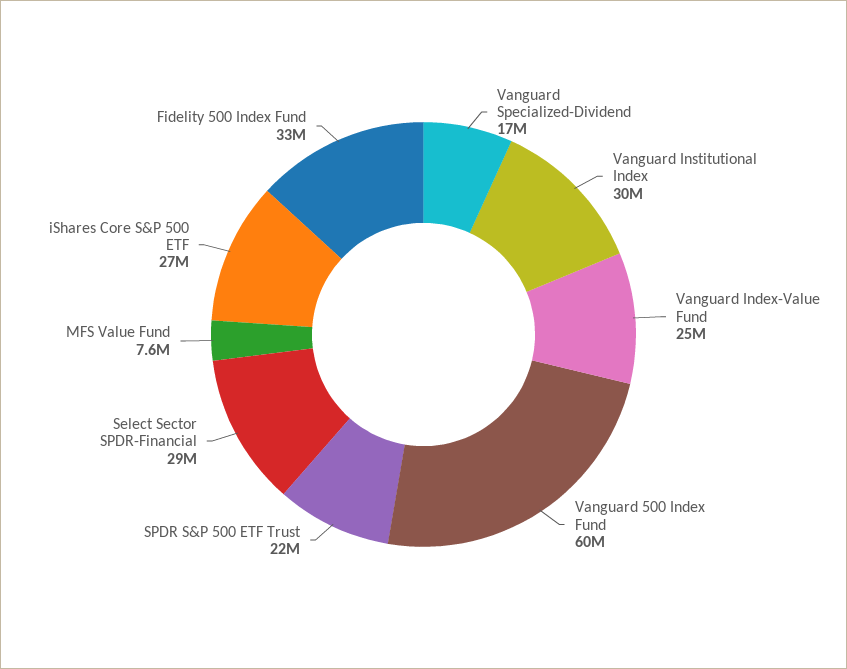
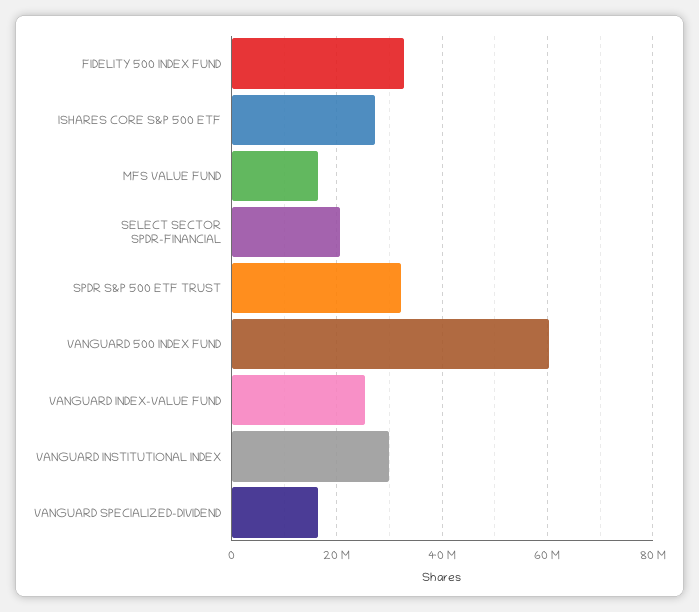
  {
    "Vanguard Specialized-Dividend": 17000000,
    "Vanguard Institutional Index": 30000000,
    "Vanguard Index-Value Fund": 25000000,
    "Vanguard 500 Index Fund": 60000000,
-   "SPDR S&P 500 ETF Trust": 22000000,
+   "SPDR S&P 500 ETF Trust": 32000000,
-   "Select Sector SPDR-Financial": 29000000,
+   "Select Sector SPDR-Financial": 20000000,
-   "MFS Value Fund": 7600000,
+   "MFS Value Fund": 16000000,
    "iShares Core S&P 500 ETF": 27000000,
    "Fidelity 500 Index Fund": 33000000
  }

